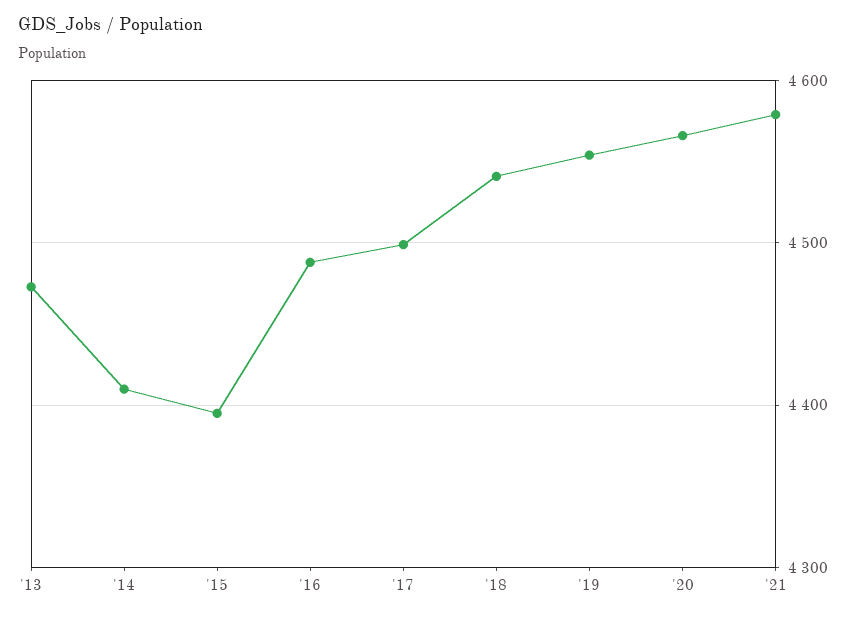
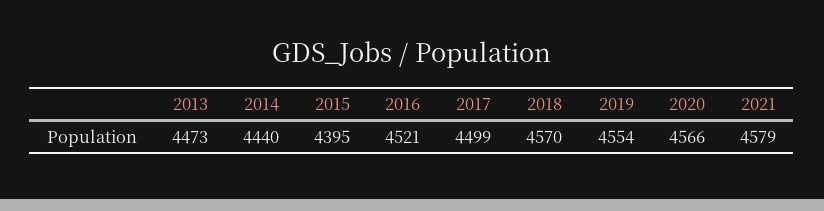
  {
    "'13": 4473,
-   "'14": 4410,
+   "'14": 4440,
    "'15": 4395,
-   "'16": 4490,
+   "'16": 4521,
    "'17": 4499,
-   "'18": 4540,
+   "'18": 4570,
    "'19": 4554,
    "'20": 4566,
    "'21": 4579
  }

